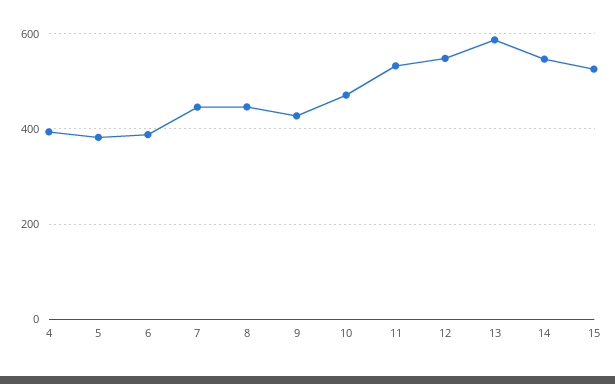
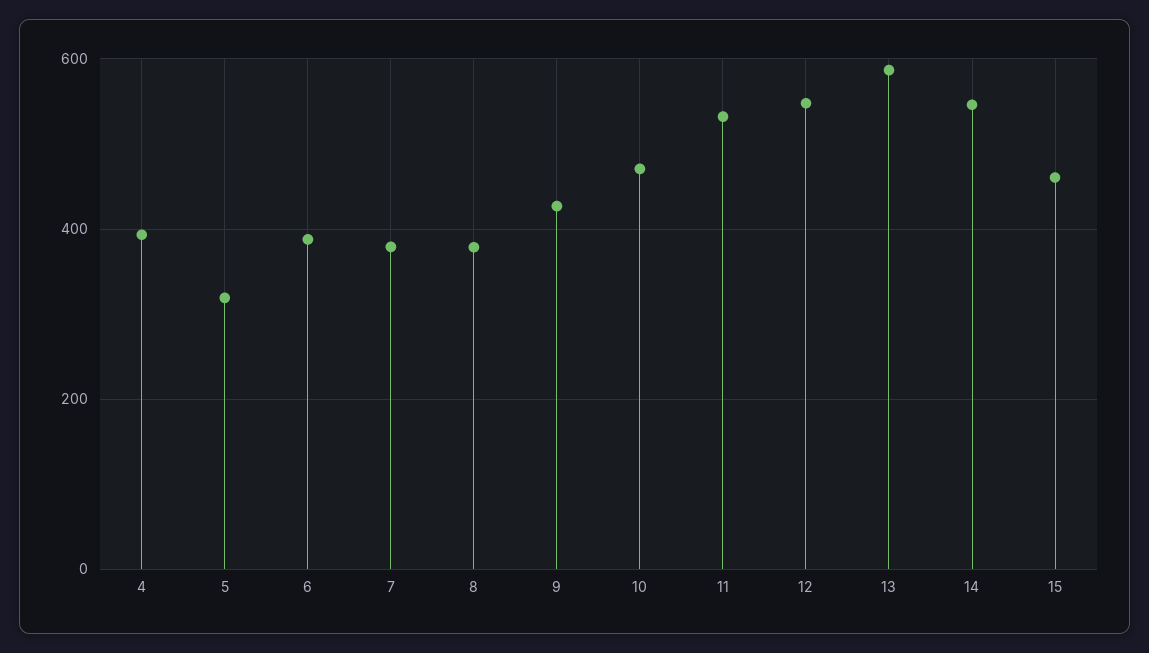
  {
    "4": 400,
-   "5": 380,
+   "5": 320,
    "6": 380,
-   "7": 440,
+   "7": 380,
-   "8": 440,
+   "8": 380,
    "9": 420,
    "10": 480,
    "11": 540,
    "12": 540,
    "13": 580,
    "14": 540,
-   "15": 520
+   "15": 460
  }

